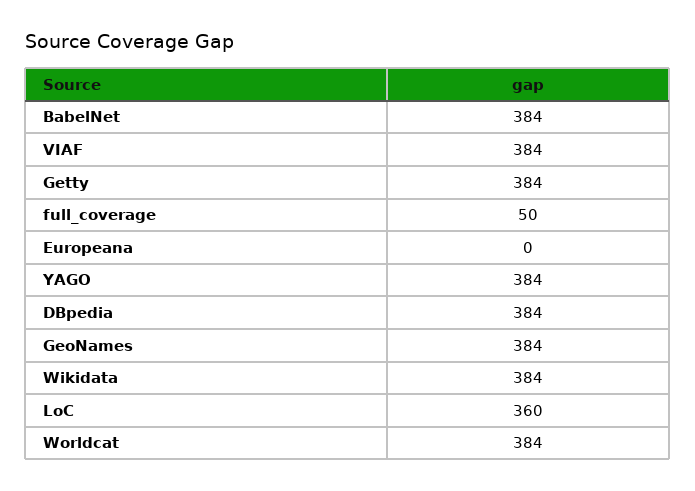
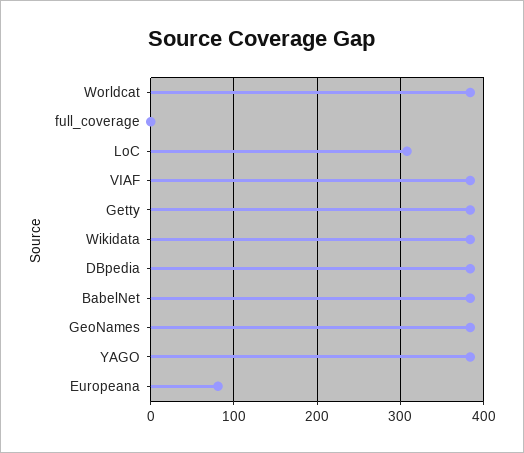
  {
    "BabelNet": 384,
    "VIAF": 384,
    "Getty": 384,
-   "full_coverage": 50,
+   "full_coverage": 0,
-   "Europeana": 0,
+   "Europeana": 80,
    "YAGO": 384,
    "DBpedia": 384,
    "GeoNames": 384,
    "Wikidata": 384,
-   "LoC": 360,
+   "LoC": 310,
    "Worldcat": 384
  }

